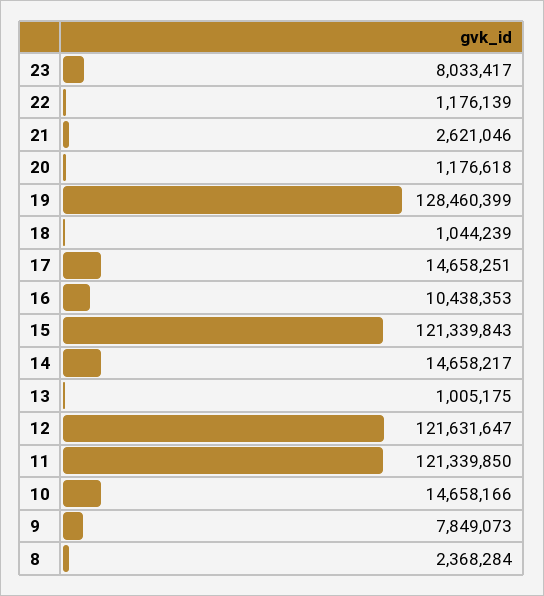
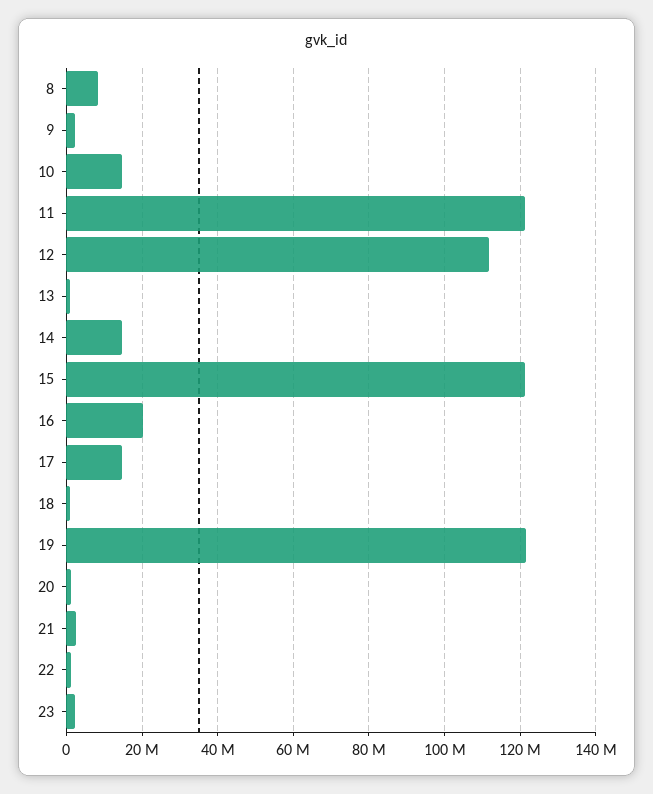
  {
-   "23": 8033417,
+   "23": 2000000,
    "22": 1176139,
    "21": 2621046,
    "20": 1176618,
-   "19": 128460399,
+   "19": 122000000,
    "18": 1044239,
    "17": 14658251,
-   "16": 10438353,
+   "16": 20000000,
    "15": 121339843,
    "14": 14658217,
    "13": 1005175,
-   "12": 121631647,
+   "12": 112000000,
    "11": 121339850,
    "10": 14658166,
-   "9": 7849073,
+   "9": 2000000,
-   "8": 2368284
+   "8": 8000000
  }

